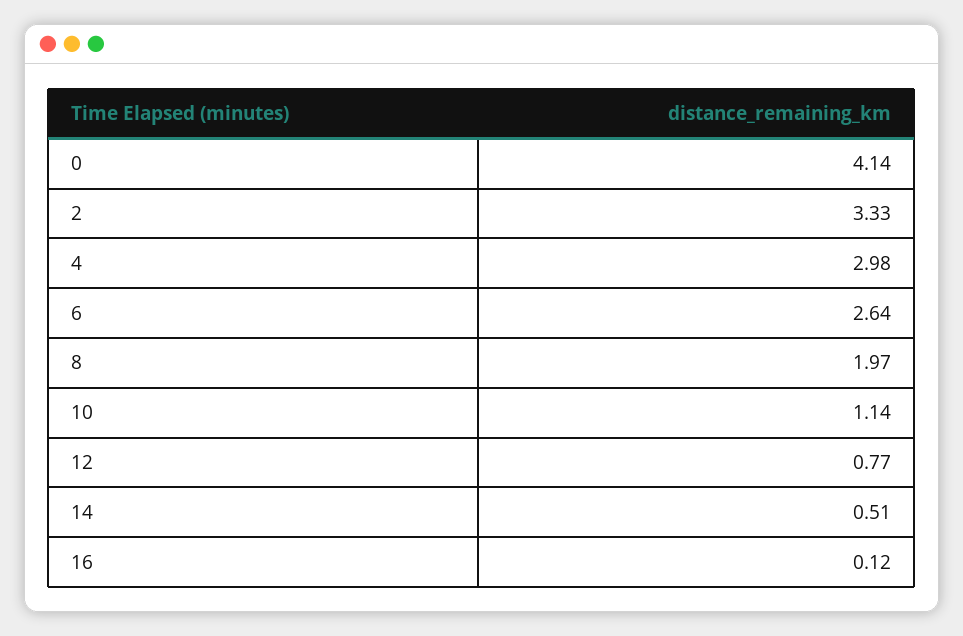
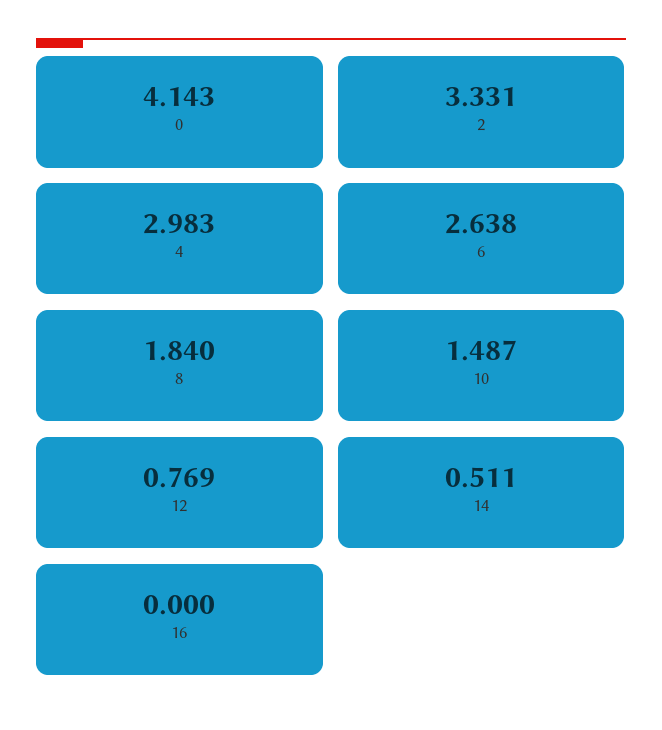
  {
    "0": 4.143,
    "2": 3.331,
    "4": 2.983,
    "6": 2.638,
-   "8": 1.97,
+   "8": 1.84,
-   "10": 1.14,
+   "10": 1.487,
    "12": 0.769,
    "14": 0.511,
-   "16": 0.12
+   "16": 0
  }

